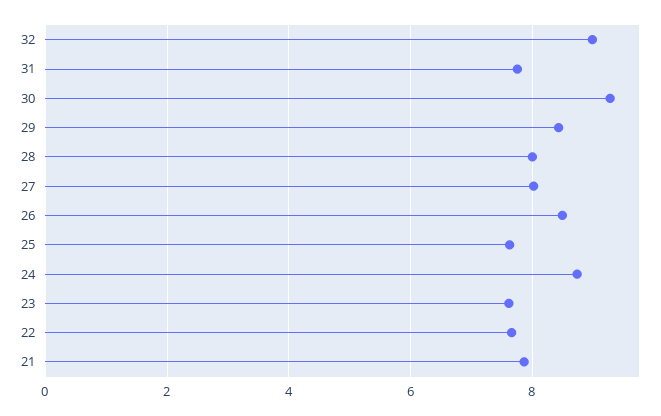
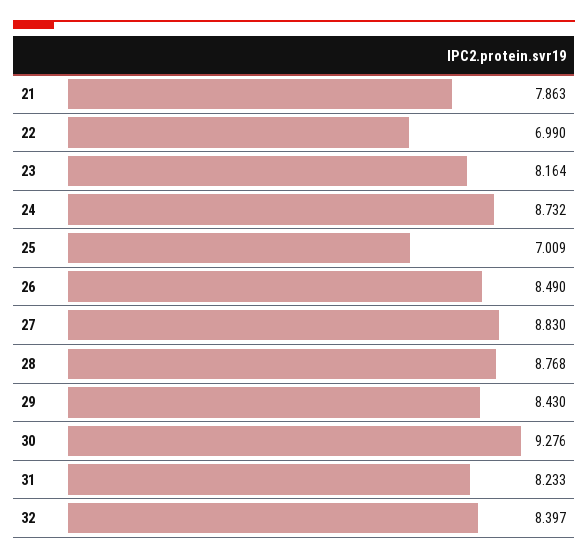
  {
-   "32": 9,
+   "32": 8.397,
-   "31": 7.8,
+   "31": 8.233,
    "30": 9.276,
    "29": 8.43,
-   "28": 8,
+   "28": 8.768,
-   "27": 8,
+   "27": 8.83,
    "26": 8.49,
-   "25": 7.6,
+   "25": 7.009,
    "24": 8.732,
-   "23": 7.6,
+   "23": 8.164,
-   "22": 7.6,
+   "22": 6.99,
    "21": 7.863
  }

